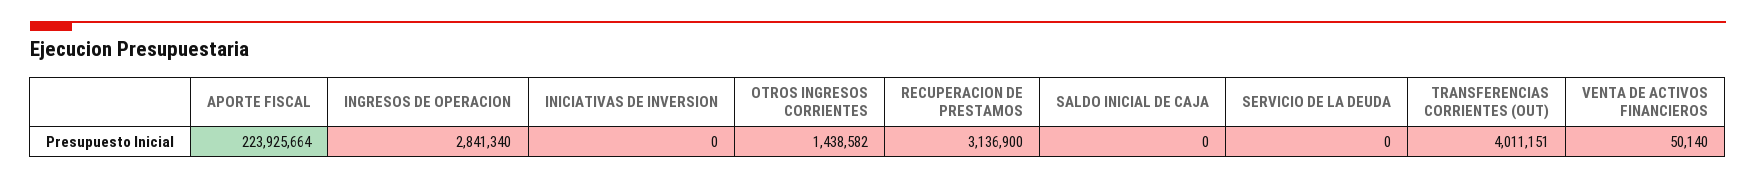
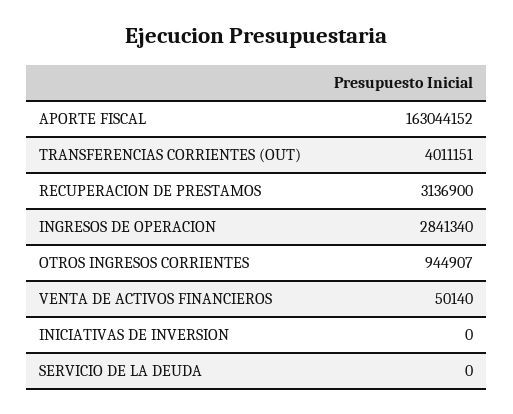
  {
-   "APORTE FISCAL": 223925664,
+   "APORTE FISCAL": 163044152,
    "INGRESOS DE OPERACION": 2841340,
    "INICIATIVAS DE INVERSION": 0,
-   "OTROS INGRESOS CORRIENTES": 1438582,
+   "OTROS INGRESOS CORRIENTES": 944907,
    "RECUPERACION DE PRESTAMOS": 3136900,
-   "SALDO INICIAL DE CAJA": 0,
    "SERVICIO DE LA DEUDA": 0,
    "TRANSFERENCIAS CORRIENTES (OUT)": 4011151,
    "VENTA DE ACTIVOS FINANCIEROS": 50140
  }

